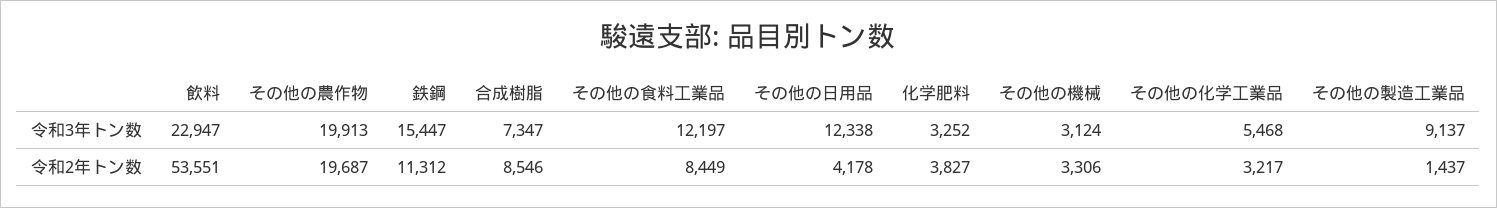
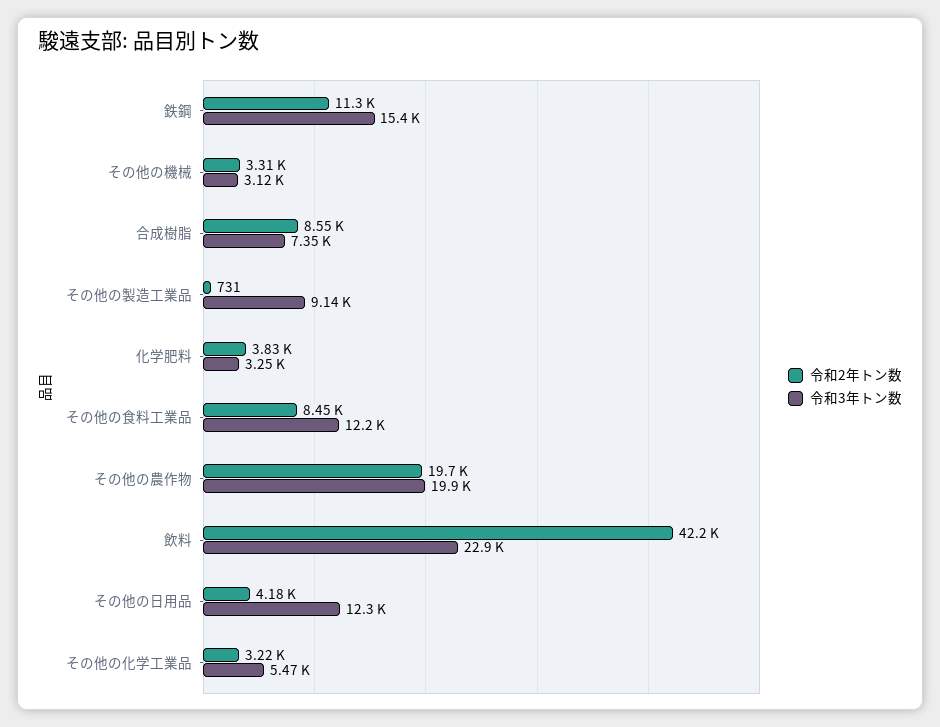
  {
    "令和3年トン数": {
      "飲料": 22947,
      "その他の農作物": 19913,
      "鉄鋼": 15447,
      "合成樹脂": 7347,
      "その他の食料工業品": 12197,
      "その他の日用品": 12338,
      "化学肥料": 3252,
      "その他の機械": 3124,
      "その他の化学工業品": 5468,
      "その他の製造工業品": 9137
    },
    "令和2年トン数": {
-     "飲料": 53551,
+     "飲料": 42200,
      "その他の農作物": 19687,
      "鉄鋼": 11312,
      "合成樹脂": 8546,
      "その他の食料工業品": 8449,
      "その他の日用品": 4178,
      "化学肥料": 3827,
      "その他の機械": 3306,
      "その他の化学工業品": 3217,
-     "その他の製造工業品": 1437
+     "その他の製造工業品": 731
    }
  }

